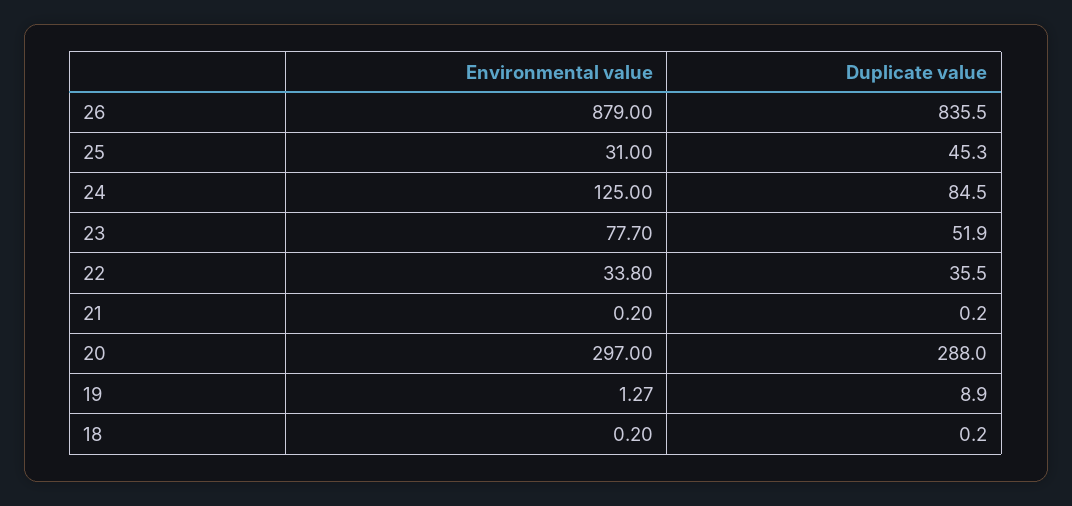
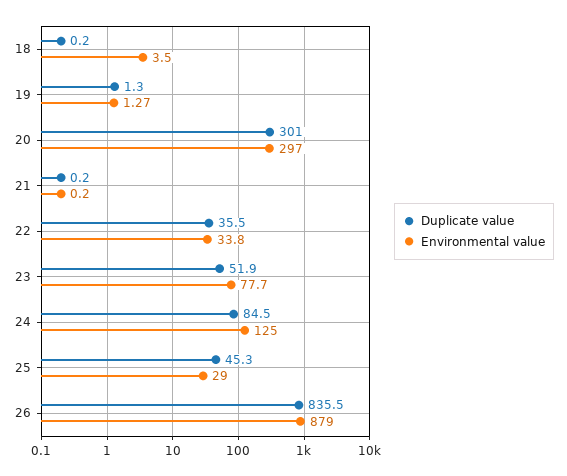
  {
    "Environmental value": {
      "26": 879,
-     "25": 31,
+     "25": 29,
      "24": 125,
      "23": 77.7,
      "22": 33.8,
      "21": 0.2,
      "20": 297,
      "19": 1.27,
-     "18": 0.2
+     "18": 3.5
    },
    "Duplicate value": {
      "26": 835.5,
      "25": 45.3,
      "24": 84.5,
      "23": 51.9,
      "22": 35.5,
      "21": 0.2,
-     "20": 288,
+     "20": 301,
-     "19": 8.9,
+     "19": 1.3,
      "18": 0.2
    }
  }

